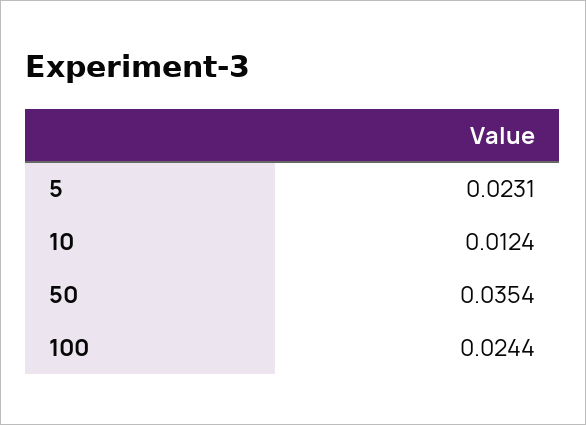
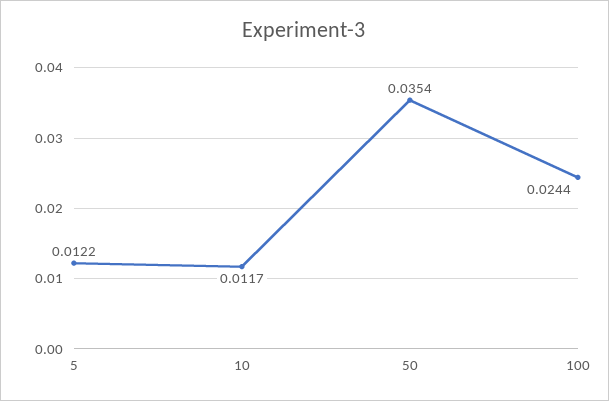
  {
-   "5": 0.0231,
+   "5": 0.0122,
-   "10": 0.0124,
+   "10": 0.0117,
    "50": 0.0354,
    "100": 0.0244
  }

